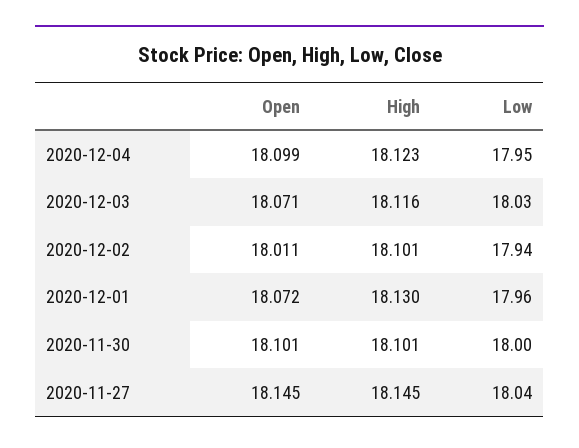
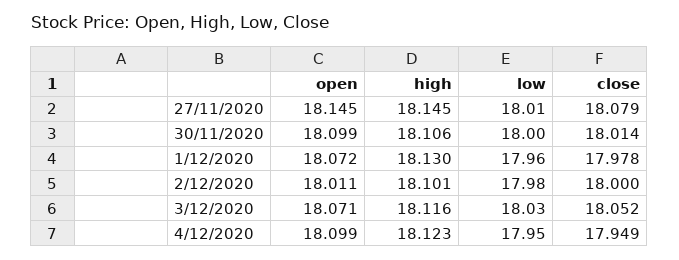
  {
    "Open": {
      "2020-12-04": 18.099,
      "2020-12-03": 18.071,
      "2020-12-02": 18.011,
      "2020-12-01": 18.072,
-     "2020-11-30": 18.101,
+     "2020-11-30": 18.099,
      "2020-11-27": 18.145
    },
    "High": {
      "2020-12-04": 18.123,
      "2020-12-03": 18.116,
      "2020-12-02": 18.101,
      "2020-12-01": 18.13,
-     "2020-11-30": 18.101,
+     "2020-11-30": 18.106,
      "2020-11-27": 18.145
    },
    "Low": {
      "2020-12-04": 17.95,
      "2020-12-03": 18.03,
-     "2020-12-02": 17.94,
+     "2020-12-02": 17.98,
      "2020-12-01": 17.96,
      "2020-11-30": 18,
-     "2020-11-27": 18.04
+     "2020-11-27": 18.01
-   }
+   },
+   "close": {
+     "2020-11-27": 18.079,
+     "2020-11-30": 18.014,
+     "2020-12-01": 17.978,
+     "2020-12-02": 18,
+     "2020-12-03": 18.052,
+     "2020-12-04": 17.949
+   }
  }

